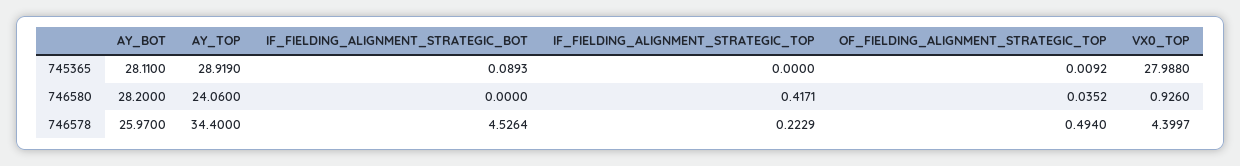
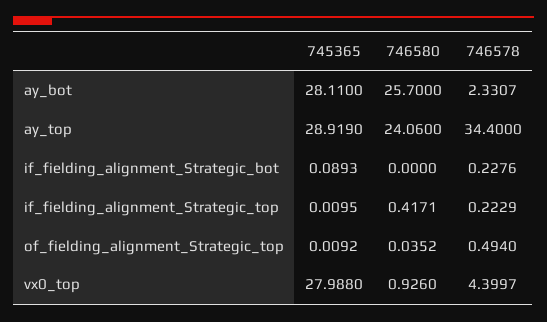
  {
    "AY_BOT": {
      "745365": 28.11,
-     "746580": 28.2,
+     "746580": 25.7,
-     "746578": 25.97
+     "746578": 2.3307
    },
    "AY_TOP": {
      "745365": 28.919,
      "746580": 24.06,
      "746578": 34.4
    },
    "IF_FIELDING_ALIGNMENT_STRATEGIC_BOT": {
      "745365": 0.0893,
      "746580": 0,
-     "746578": 4.5264
+     "746578": 0.2276
    },
    "IF_FIELDING_ALIGNMENT_STRATEGIC_TOP": {
-     "745365": 0,
+     "745365": 0.0095,
      "746580": 0.4171,
      "746578": 0.2229
    },
    "OF_FIELDING_ALIGNMENT_STRATEGIC_TOP": {
      "745365": 0.0092,
      "746580": 0.0352,
      "746578": 0.494
    },
    "VX0_TOP": {
      "745365": 27.988,
      "746580": 0.926,
      "746578": 4.3997
    }
  }

